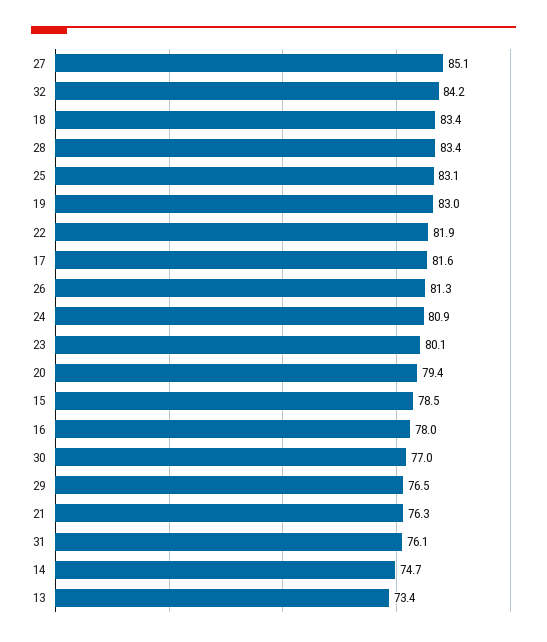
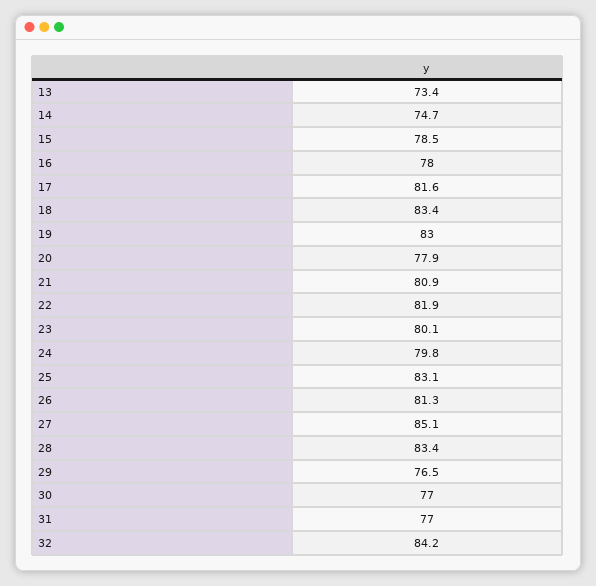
  {
    "27": 85.1,
    "32": 84.2,
    "18": 83.4,
    "28": 83.4,
    "25": 83.1,
    "19": 83,
    "22": 81.9,
    "17": 81.6,
    "26": 81.3,
-   "24": 80.9,
+   "24": 79.8,
    "23": 80.1,
-   "20": 79.4,
+   "20": 77.9,
    "15": 78.5,
    "16": 78,
    "30": 77,
    "29": 76.5,
-   "21": 76.3,
+   "21": 80.9,
-   "31": 76.1,
+   "31": 77,
    "14": 74.7,
    "13": 73.4
  }

